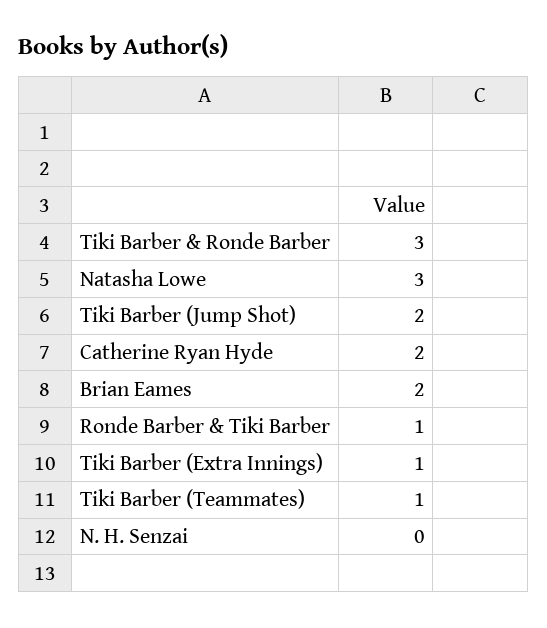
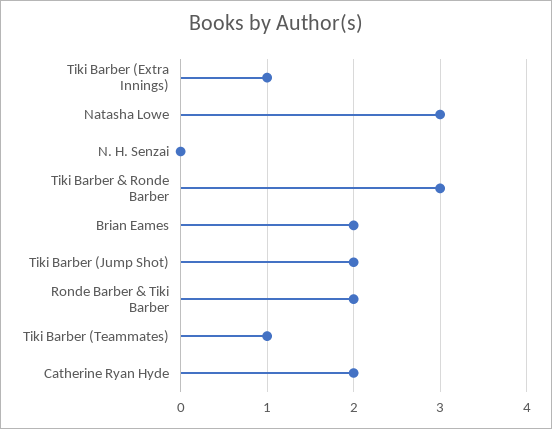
  {
    "Tiki Barber & Ronde Barber": 3,
    "Natasha Lowe": 3,
    "Tiki Barber (Jump Shot)": 2,
    "Catherine Ryan Hyde": 2,
    "Brian Eames": 2,
-   "Ronde Barber & Tiki Barber": 1,
+   "Ronde Barber & Tiki Barber": 2,
    "Tiki Barber (Extra Innings)": 1,
    "Tiki Barber (Teammates)": 1,
    "N. H. Senzai": 0
  }

